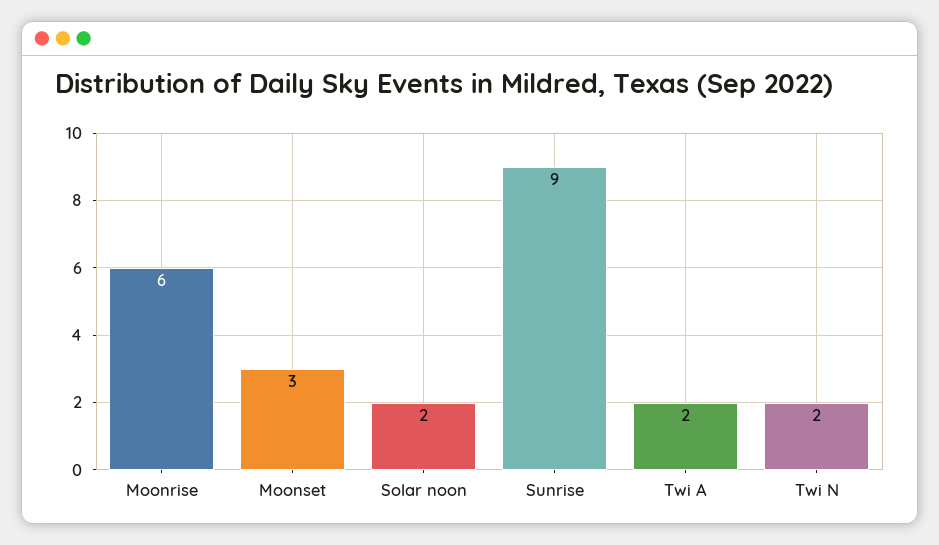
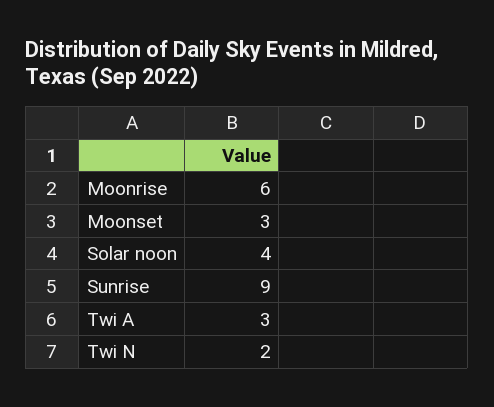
  {
    "Moonrise": 6,
    "Moonset": 3,
-   "Solar noon": 2,
+   "Solar noon": 4,
    "Sunrise": 9,
-   "Twi A": 2,
+   "Twi A": 3,
    "Twi N": 2
  }

